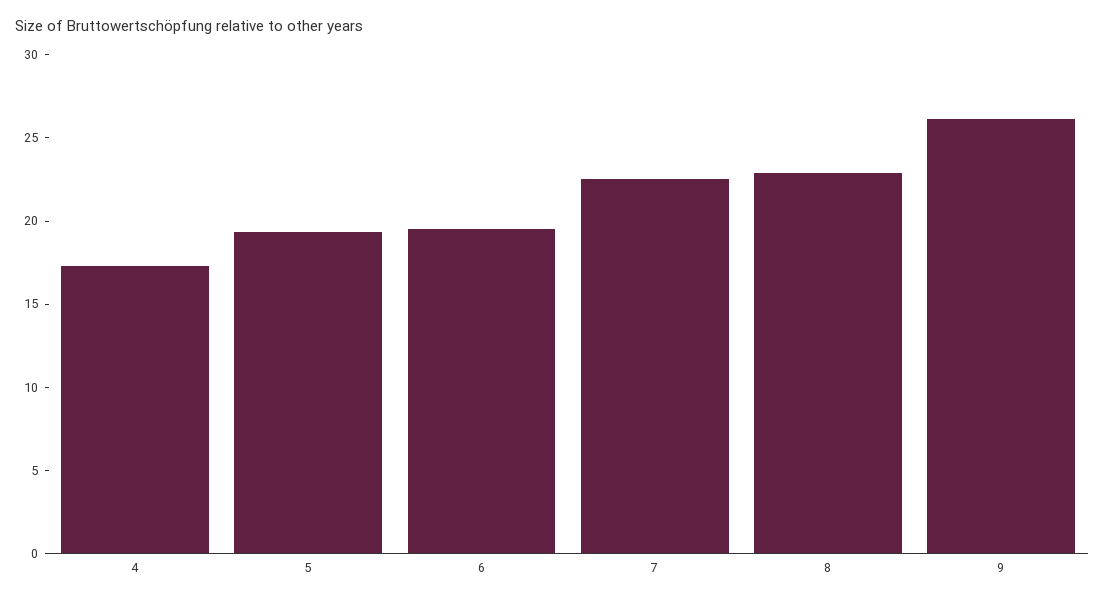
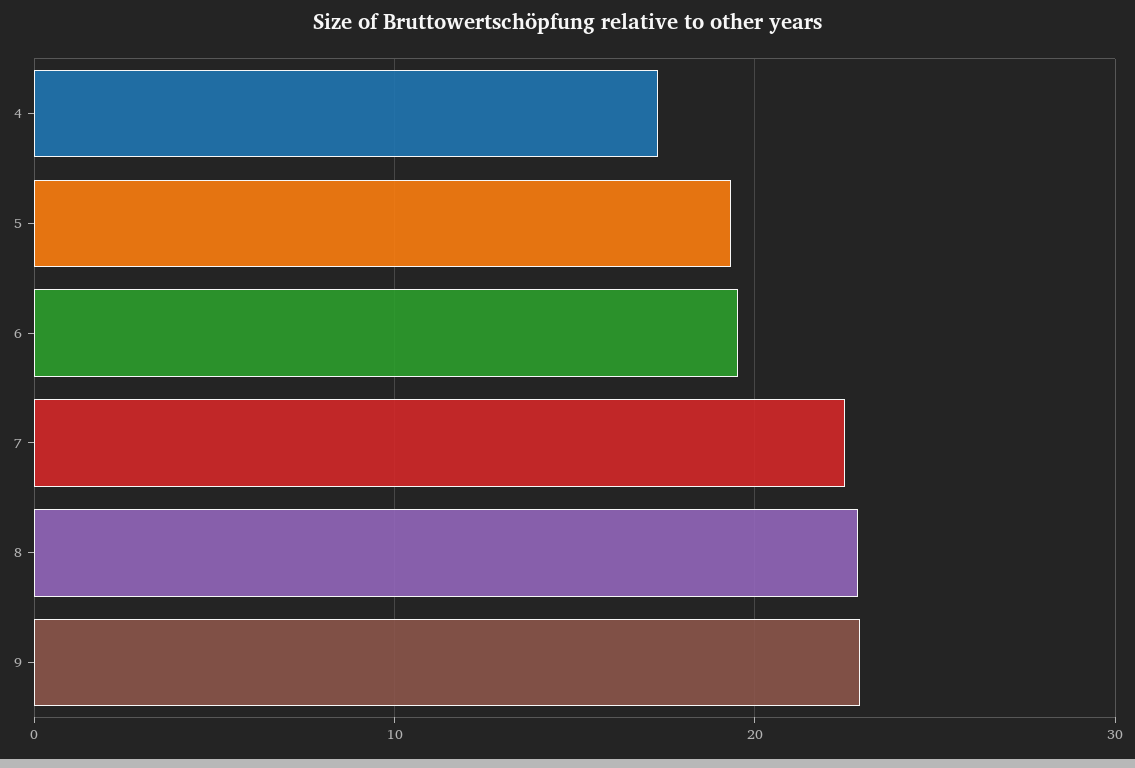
  {
    "4": 17,
    "5": 19,
    "6": 20,
    "7": 23,
    "8": 23,
-   "9": 26
+   "9": 23
  }

